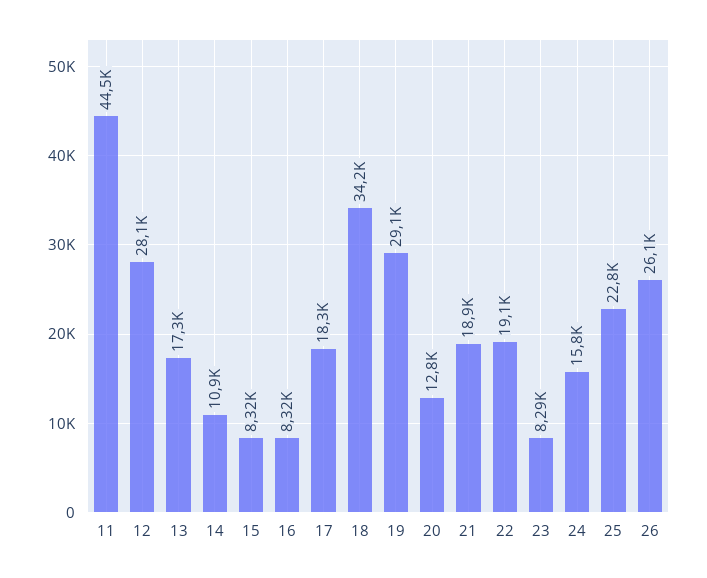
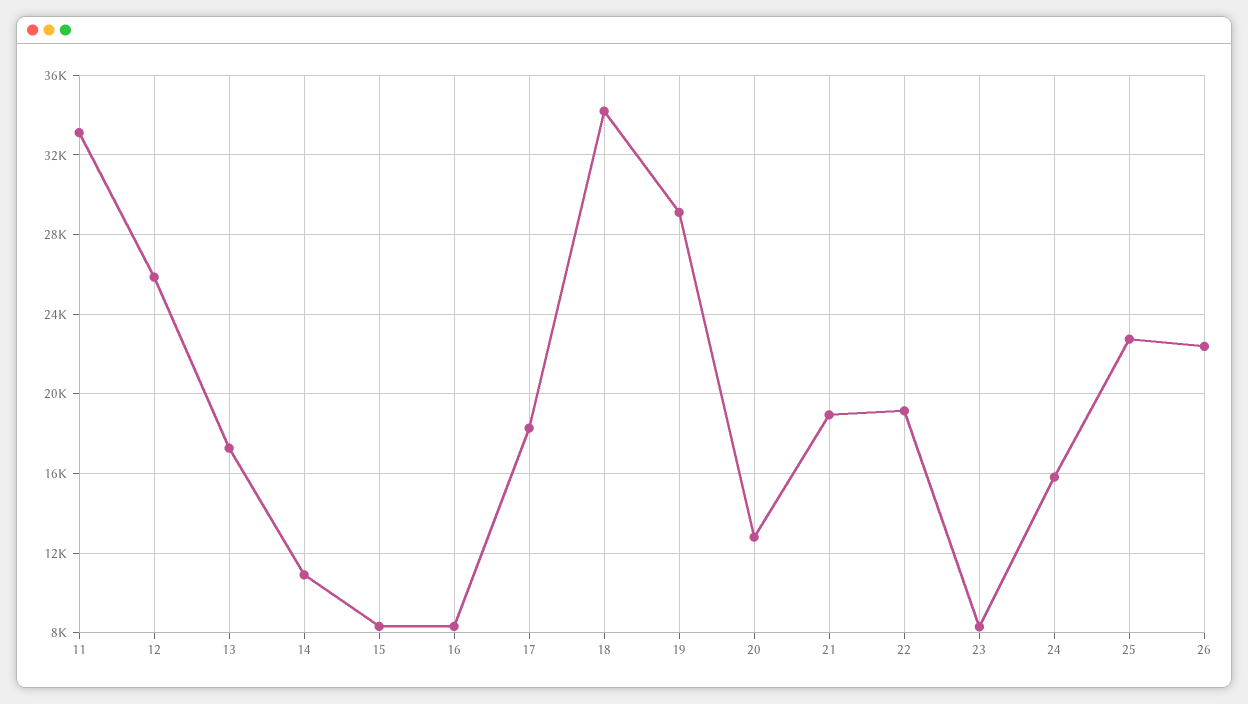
  {
-   "11": 44500,
+   "11": 33000,
-   "12": 28100,
+   "12": 26000,
    "13": 17300,
    "14": 10900,
    "15": 8320,
    "16": 8320,
    "17": 18300,
    "18": 34200,
    "19": 29100,
    "20": 12800,
    "21": 18900,
    "22": 19100,
    "23": 8290,
    "24": 15800,
    "25": 22800,
-   "26": 26100
+   "26": 22500
  }

